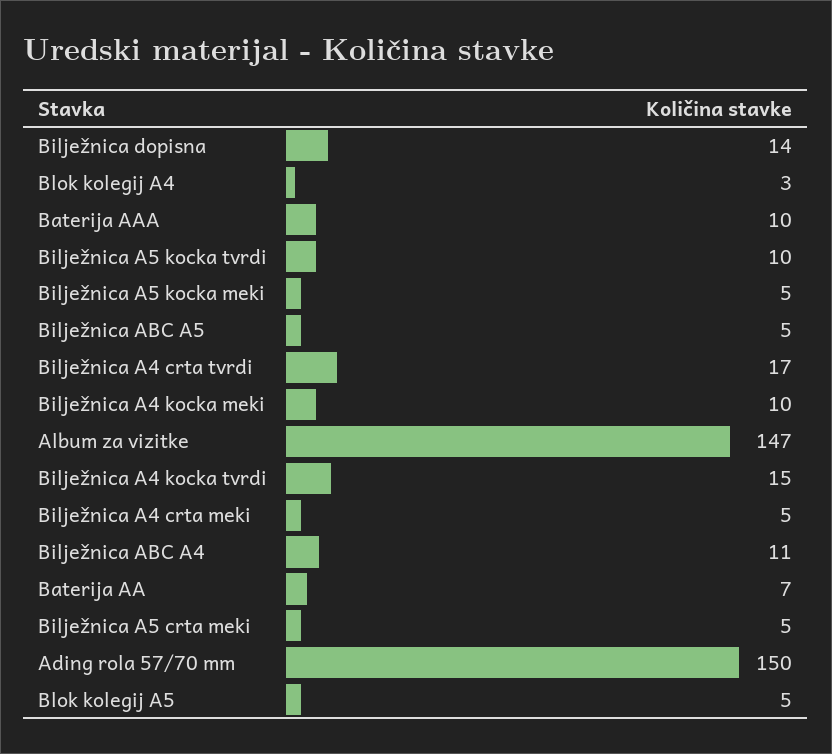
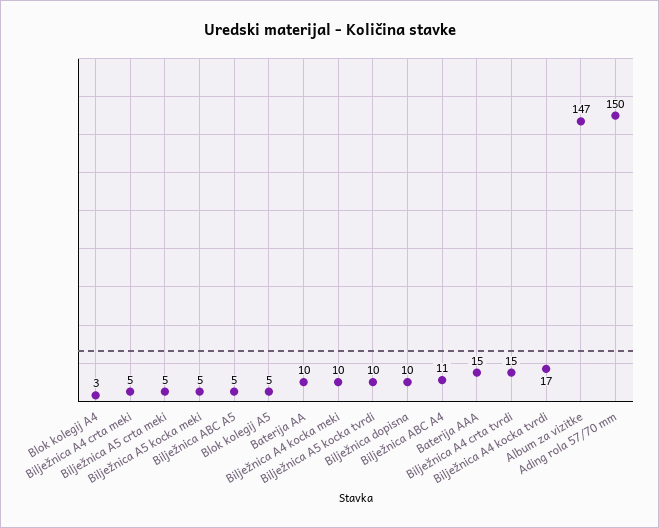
  {
-   "Bilježnica dopisna": 14,
+   "Bilježnica dopisna": 10,
    "Blok kolegij A4": 3,
-   "Baterija AAA": 10,
+   "Baterija AAA": 15,
    "Bilježnica A5 kocka tvrdi": 10,
    "Bilježnica A5 kocka meki": 5,
    "Bilježnica ABC A5": 5,
-   "Bilježnica A4 crta tvrdi": 17,
+   "Bilježnica A4 crta tvrdi": 15,
    "Bilježnica A4 kocka meki": 10,
    "Album za vizitke": 147,
-   "Bilježnica A4 kocka tvrdi": 15,
+   "Bilježnica A4 kocka tvrdi": 17,
    "Bilježnica A4 crta meki": 5,
    "Bilježnica ABC A4": 11,
-   "Baterija AA": 7,
+   "Baterija AA": 10,
    "Bilježnica A5 crta meki": 5,
    "Ading rola 57/70 mm": 150,
    "Blok kolegij A5": 5
  }

